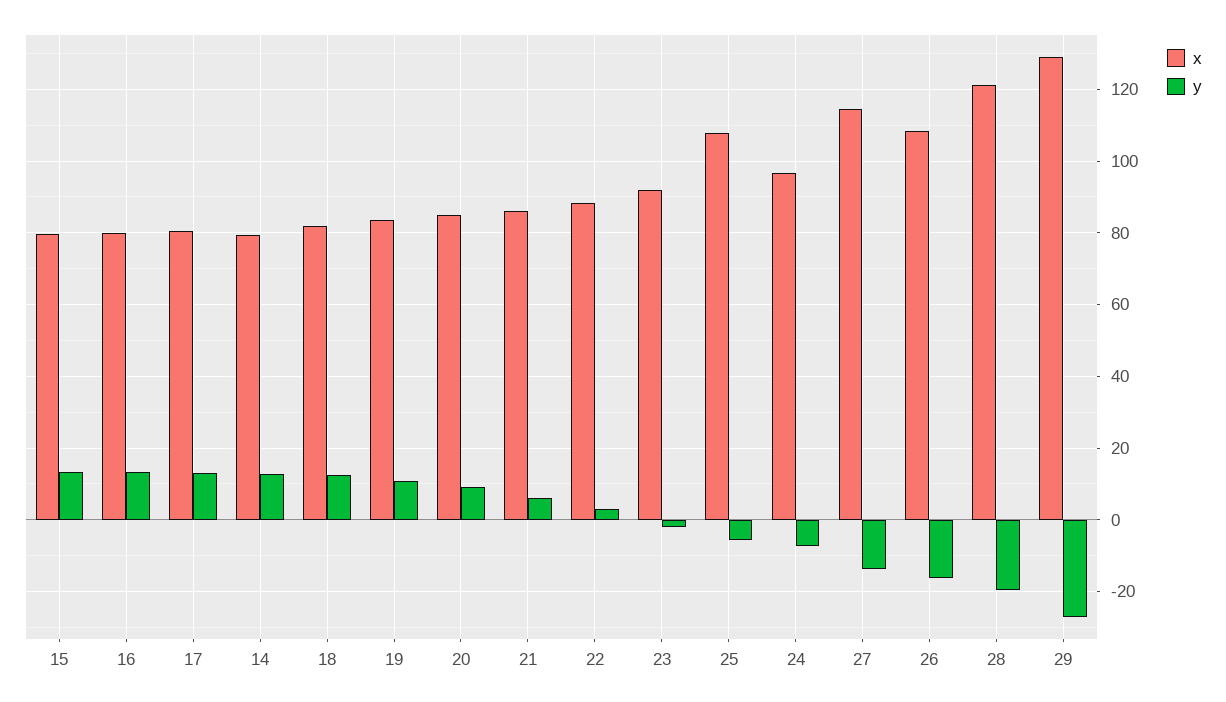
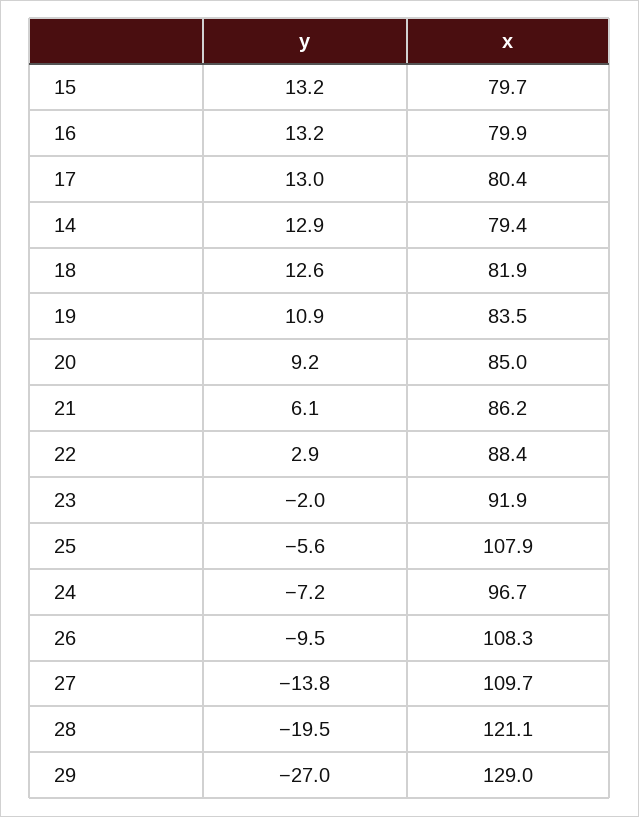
  {
    "x": {
      "15": 79.7,
      "16": 79.9,
      "17": 80.4,
      "14": 79.4,
      "18": 81.9,
      "19": 83.5,
      "20": 85,
      "21": 86.2,
      "22": 88.4,
      "23": 91.9,
      "25": 107.9,
      "24": 96.7,
-     "27": 114,
+     "27": 109.7,
      "26": 108.3,
      "28": 121.1,
      "29": 129
    },
    "y": {
      "15": 13.2,
      "16": 13.2,
      "17": 13,
      "14": 12.9,
      "18": 12.6,
      "19": 10.9,
      "20": 9.2,
      "21": 6.1,
      "22": 2.9,
      "23": -2,
      "25": -5.6,
      "24": -7.2,
      "27": -13.8,
-     "26": -16,
+     "26": -9.5,
      "28": -19.5,
      "29": -27
    }
  }

